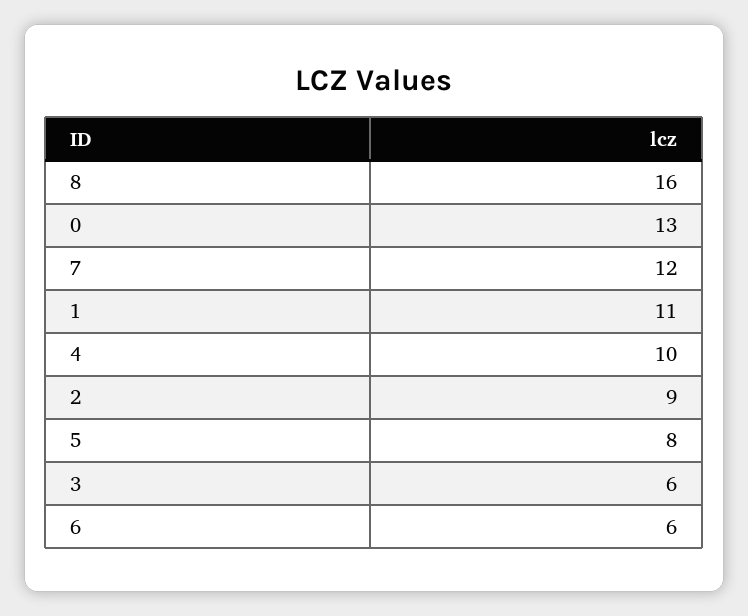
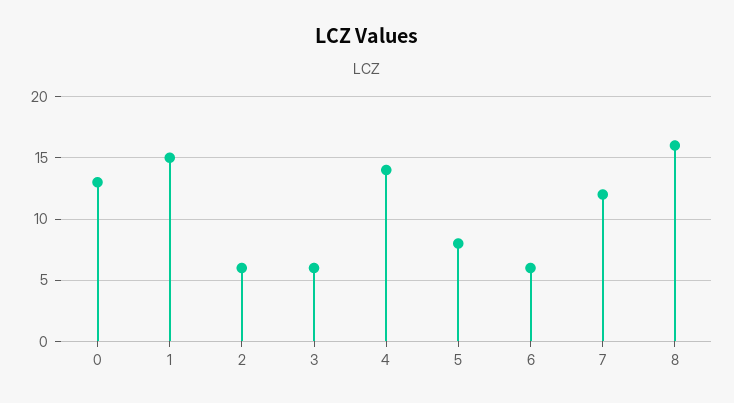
  {
    "8": 16,
    "0": 13,
    "7": 12,
-   "1": 11,
+   "1": 15,
-   "4": 10,
+   "4": 14,
-   "2": 9,
+   "2": 6,
    "5": 8,
    "3": 6,
    "6": 6
  }

